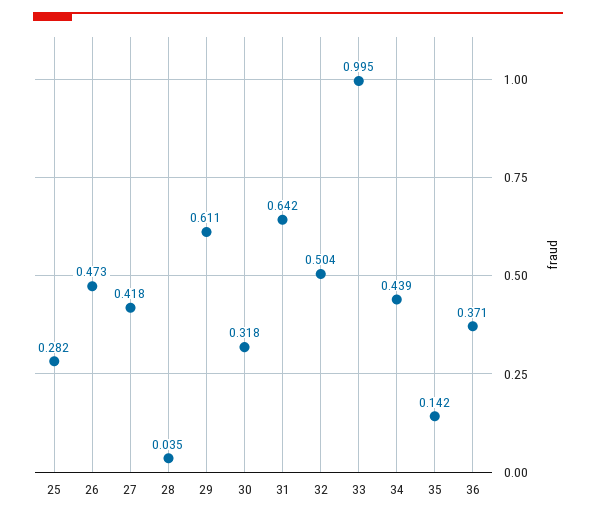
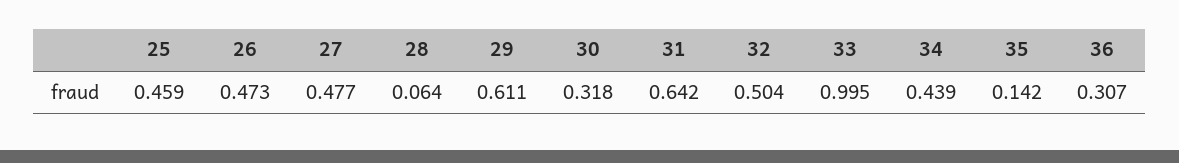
  {
-   "25": 0.282,
+   "25": 0.459,
    "26": 0.473,
-   "27": 0.418,
+   "27": 0.477,
-   "28": 0.035,
+   "28": 0.064,
    "29": 0.611,
    "30": 0.318,
    "31": 0.642,
    "32": 0.504,
    "33": 0.995,
    "34": 0.439,
    "35": 0.142,
-   "36": 0.371
+   "36": 0.307
  }

